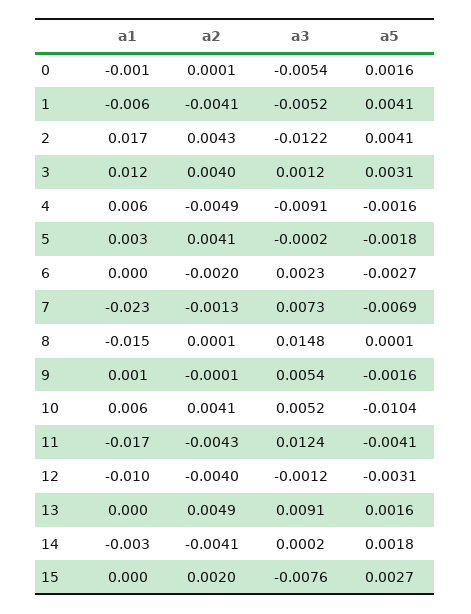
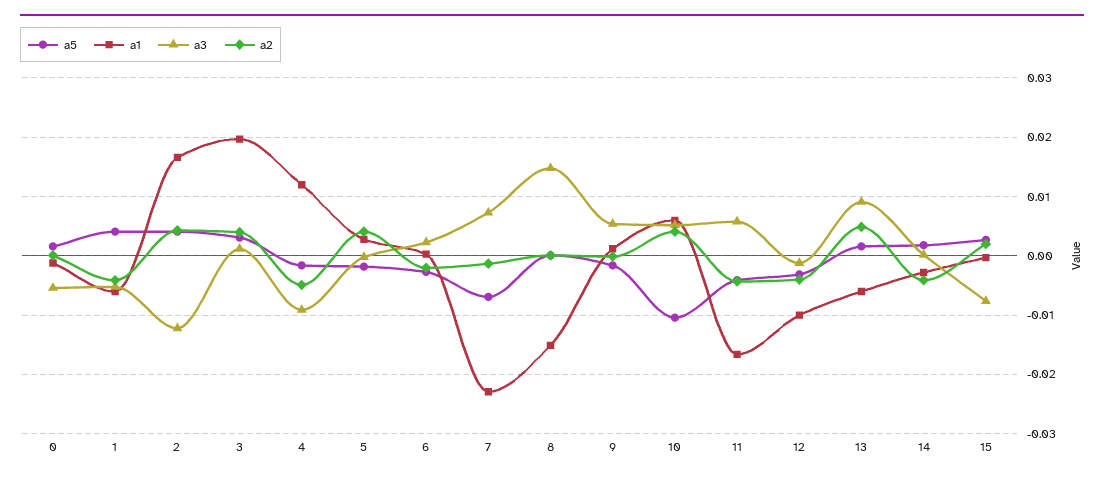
  {
    "a1": {
      "0": -0.001,
      "1": -0.006,
      "2": 0.017,
-     "3": 0.012,
+     "3": 0.02,
-     "4": 0.006,
+     "4": 0.012,
      "5": 0.003,
      "6": 0,
      "7": -0.023,
      "8": -0.015,
      "9": 0.001,
      "10": 0.006,
      "11": -0.017,
      "12": -0.01,
-     "13": 0,
+     "13": -0.006,
      "14": -0.003,
      "15": 0
    },
    "a2": {
      "0": 0.0001,
      "1": -0.0041,
      "2": 0.0043,
      "3": 0.004,
      "4": -0.0049,
      "5": 0.0041,
      "6": -0.002,
      "7": -0.0013,
      "8": 0.0001,
      "9": -0.0001,
      "10": 0.0041,
      "11": -0.0043,
      "12": -0.004,
      "13": 0.0049,
      "14": -0.0041,
      "15": 0.002
    },
    "a3": {
      "0": -0.0054,
      "1": -0.0052,
      "2": -0.0122,
      "3": 0.0012,
      "4": -0.0091,
      "5": -0.0002,
      "6": 0.0023,
      "7": 0.0073,
      "8": 0.0148,
      "9": 0.0054,
      "10": 0.0052,
-     "11": 0.0124,
+     "11": 0.006,
      "12": -0.0012,
      "13": 0.0091,
      "14": 0.0002,
      "15": -0.0076
    },
    "a5": {
      "0": 0.0016,
      "1": 0.0041,
      "2": 0.0041,
      "3": 0.0031,
      "4": -0.0016,
      "5": -0.0018,
      "6": -0.0027,
      "7": -0.0069,
      "8": 0.0001,
      "9": -0.0016,
      "10": -0.0104,
      "11": -0.0041,
      "12": -0.0031,
      "13": 0.0016,
      "14": 0.0018,
      "15": 0.0027
    }
  }

